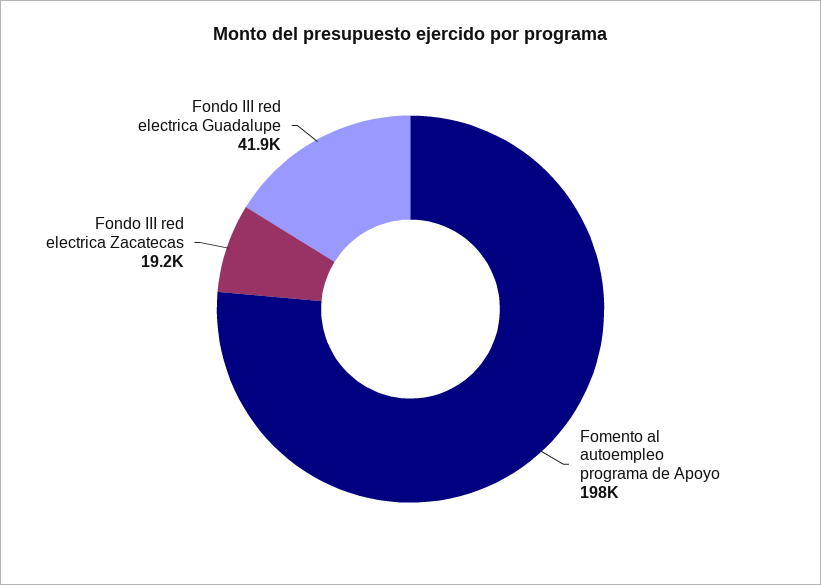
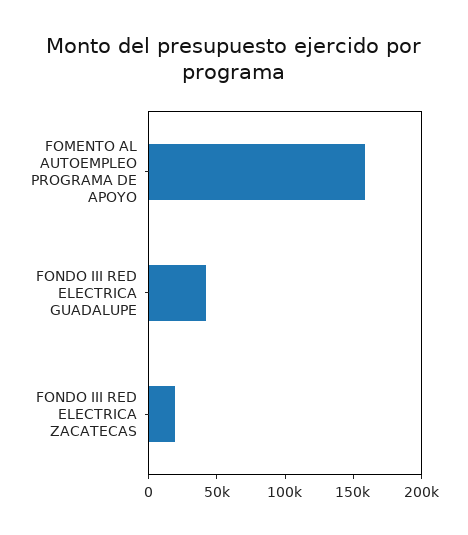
  {
-   "Fomento al autoempleo programa de Apoyo": 198000,
+   "Fomento al autoempleo programa de Apoyo": 160000,
    "Fondo III red electrica Zacatecas": 19200,
    "Fondo III red electrica Guadalupe": 41900
  }

